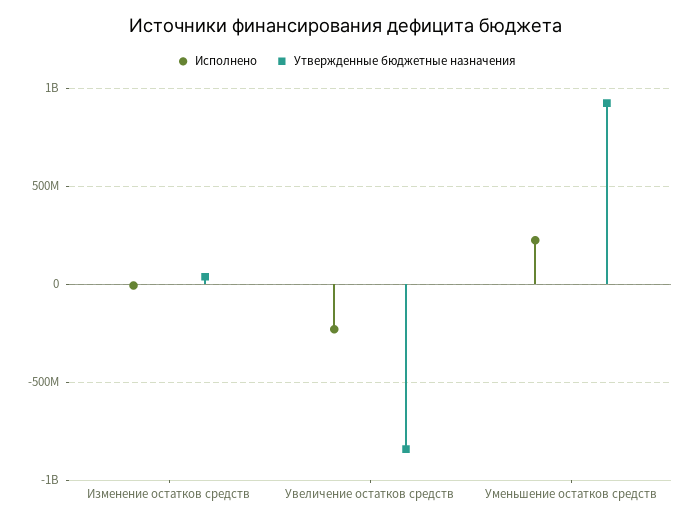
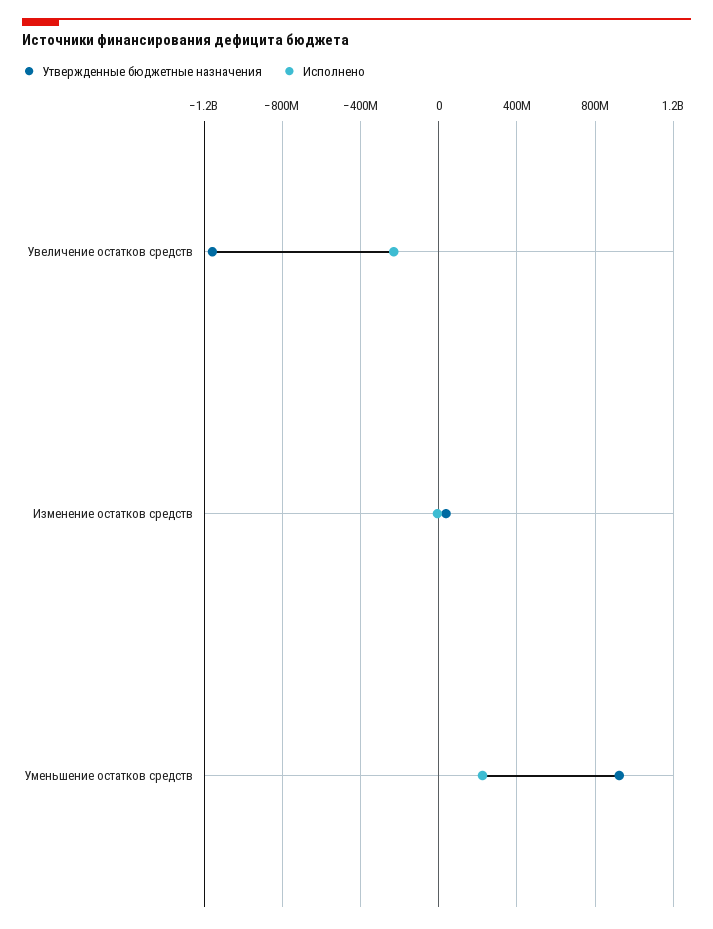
  {
    "Исполнено": {
      "Изменение остатков средств": 0,
      "Увеличение остатков средств": -250000000,
      "Уменьшение остатков средств": 200000000
    },
    "Утвержденные бюджетные назначения": {
      "Изменение остатков средств": 50000000,
-     "Увеличение остатков средств": -850000000,
+     "Увеличение остатков средств": -1150000000,
      "Уменьшение остатков средств": 900000000
    }
  }

